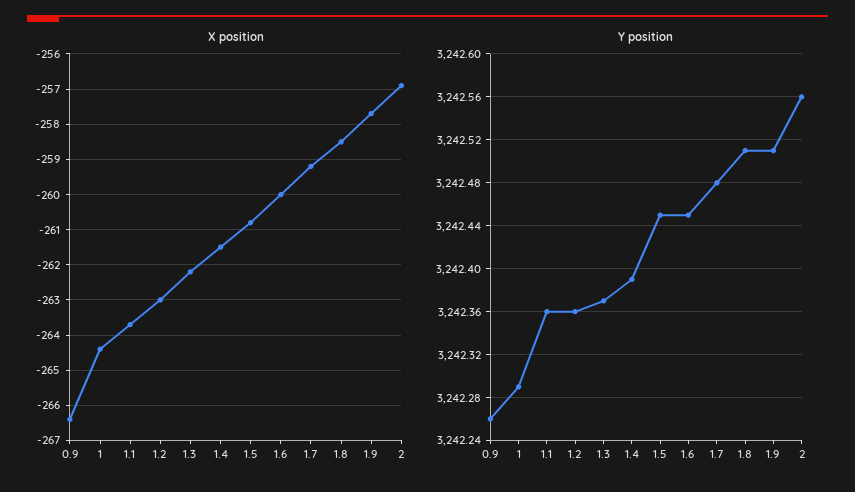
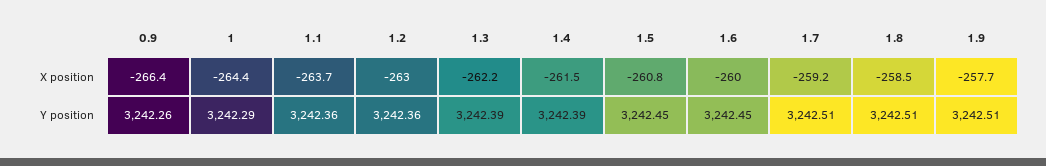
  {
    "X position": {
      "0.9": -266.4,
      "1": -264.4,
      "1.1": -263.7,
      "1.2": -263,
      "1.3": -262.2,
      "1.4": -261.5,
      "1.5": -260.8,
      "1.6": -260,
      "1.7": -259.2,
      "1.8": -258.5,
-     "1.9": -257.7,
+     "1.9": -257.7
-     "2": -257
    },
    "Y position": {
      "0.9": 3242.26,
      "1": 3242.29,
      "1.1": 3242.36,
      "1.2": 3242.36,
-     "1.3": 3242.37,
+     "1.3": 3242.39,
      "1.4": 3242.39,
      "1.5": 3242.45,
      "1.6": 3242.45,
-     "1.7": 3242.48,
+     "1.7": 3242.51,
      "1.8": 3242.51,
-     "1.9": 3242.51,
+     "1.9": 3242.51
-     "2": 3242.56
    }
  }

